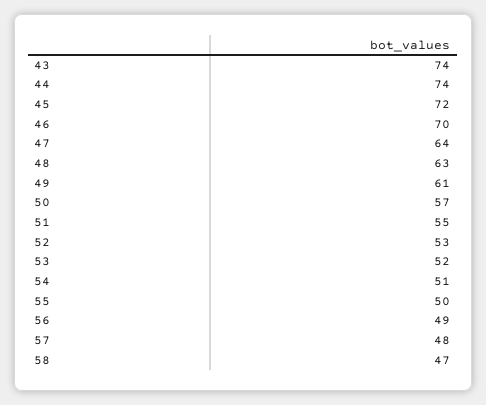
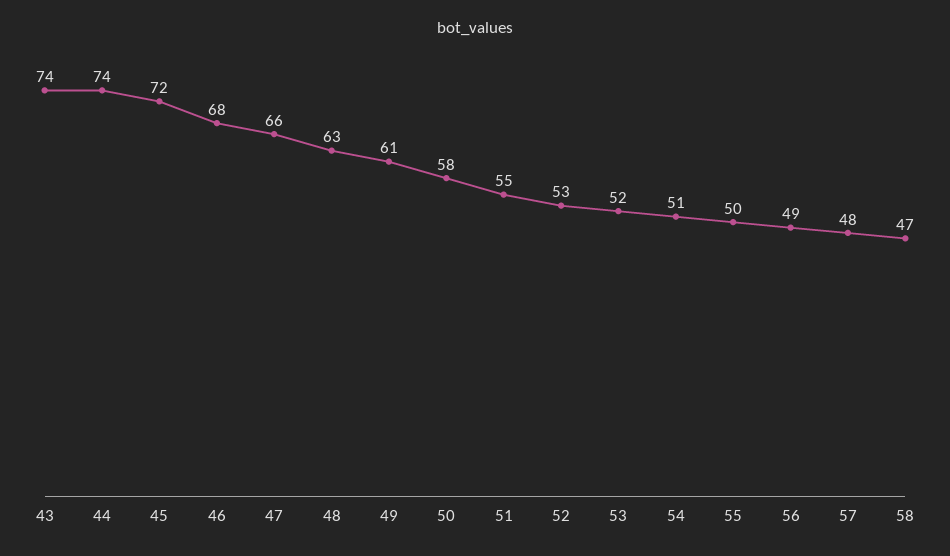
  {
    "43": 74,
    "44": 74,
    "45": 72,
-   "46": 70,
+   "46": 68,
-   "47": 64,
+   "47": 66,
    "48": 63,
    "49": 61,
-   "50": 57,
+   "50": 58,
    "51": 55,
    "52": 53,
    "53": 52,
    "54": 51,
    "55": 50,
    "56": 49,
    "57": 48,
    "58": 47
  }

